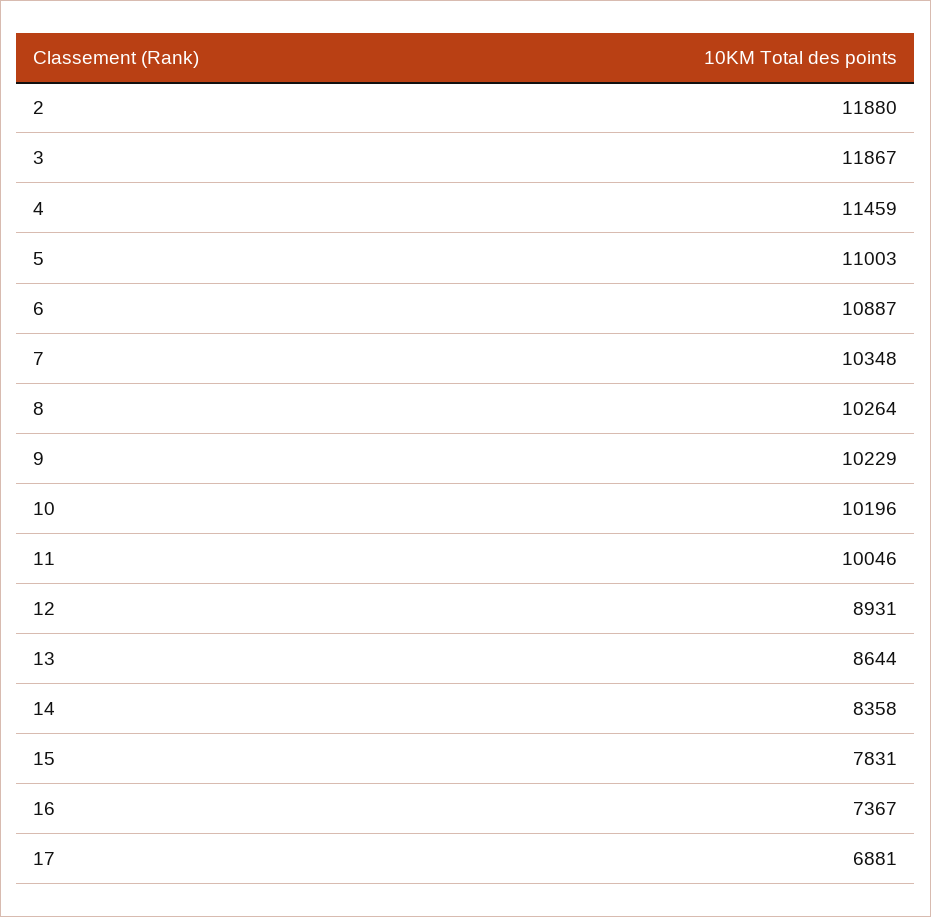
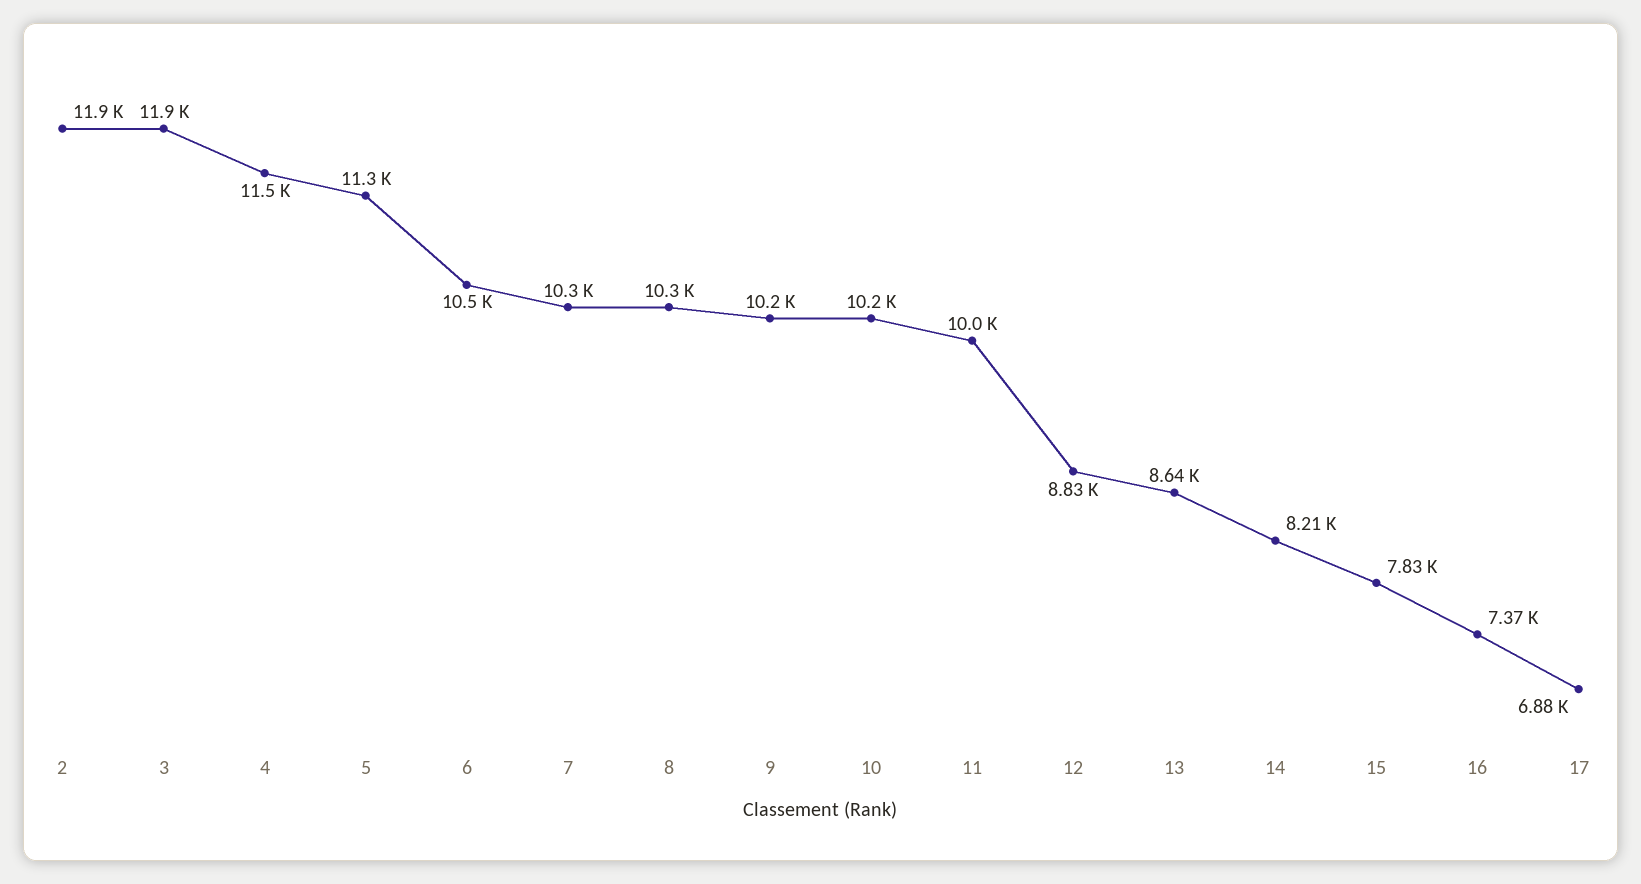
  {
    "2": 11880,
    "3": 11867,
    "4": 11459,
-   "5": 11003,
+   "5": 11300,
-   "6": 10887,
+   "6": 10500,
    "7": 10348,
    "8": 10264,
    "9": 10229,
    "10": 10196,
    "11": 10046,
-   "12": 8931,
+   "12": 8830,
    "13": 8644,
-   "14": 8358,
+   "14": 8210,
    "15": 7831,
    "16": 7367,
    "17": 6881
  }

